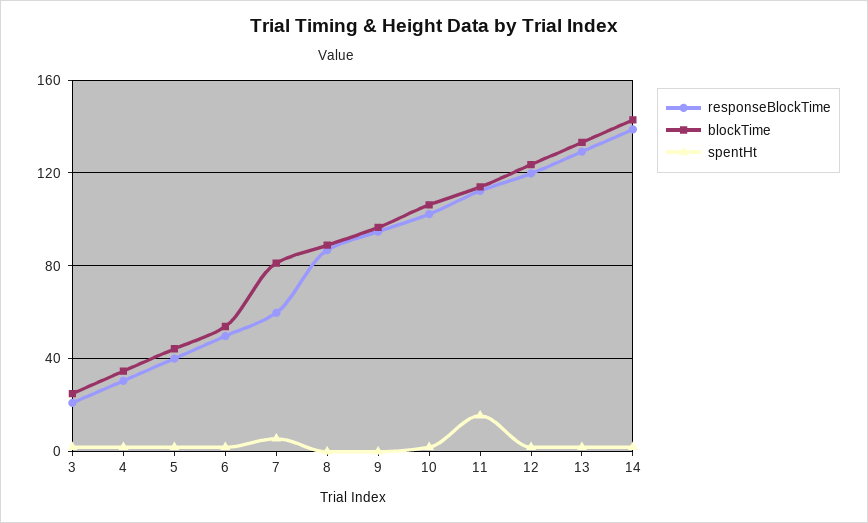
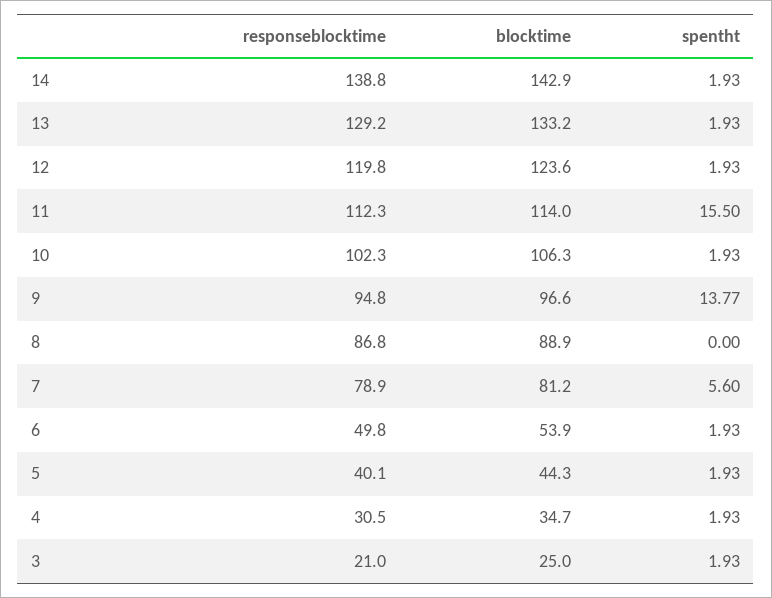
  {
    "responseBlockTime": {
      "3": 21,
      "4": 30.5,
      "5": 40.1,
      "6": 49.8,
-     "7": 60,
+     "7": 78.9,
      "8": 86.8,
      "9": 94.8,
      "10": 102.3,
      "11": 112.3,
      "12": 119.8,
      "13": 129.2,
      "14": 138.8
    },
    "blockTime": {
      "3": 25,
      "4": 34.7,
      "5": 44.3,
      "6": 53.9,
      "7": 81.2,
      "8": 88.9,
      "9": 96.6,
      "10": 106.3,
      "11": 114,
      "12": 123.6,
      "13": 133.2,
      "14": 142.9
    },
    "spentHt": {
      "3": 1.93,
      "4": 1.93,
      "5": 1.93,
      "6": 1.93,
      "7": 5.6,
      "8": 0,
-     "9": 0,
+     "9": 13.77,
      "10": 1.93,
      "11": 15.5,
      "12": 1.93,
      "13": 1.93,
      "14": 1.93
    }
  }

